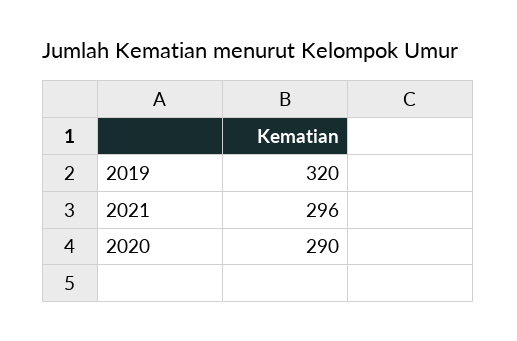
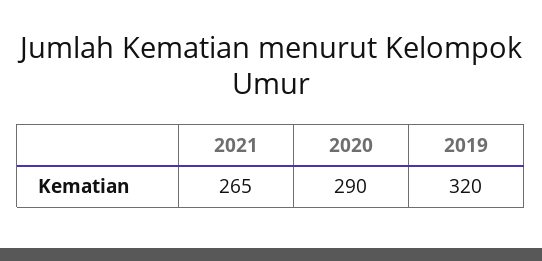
  {
    "2019": 320,
-   "2021": 296,
+   "2021": 265,
    "2020": 290
  }

